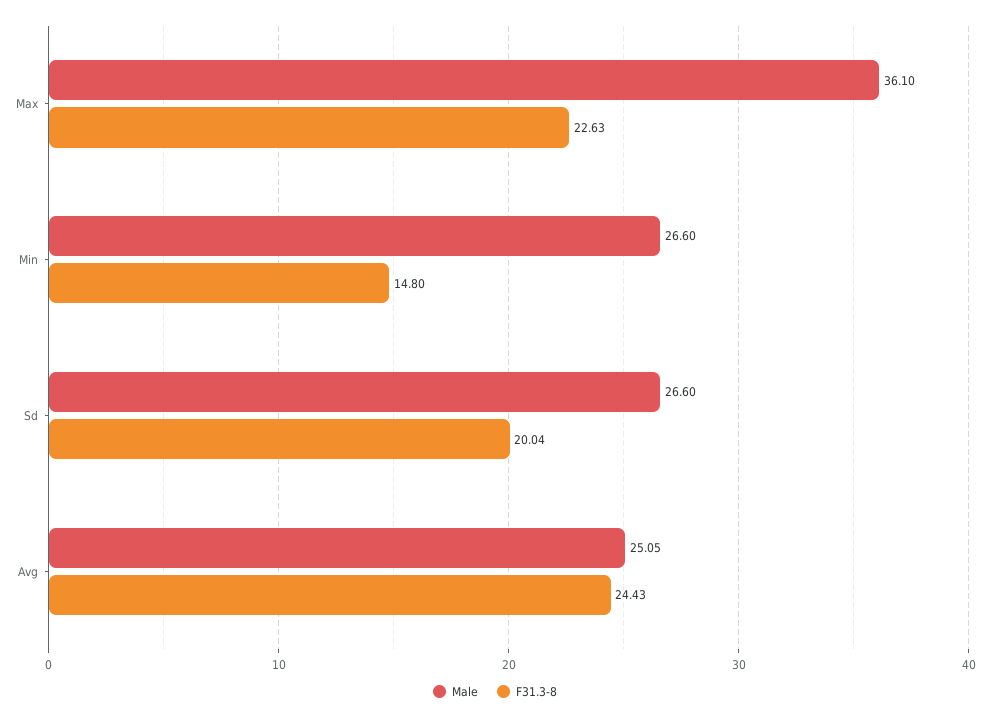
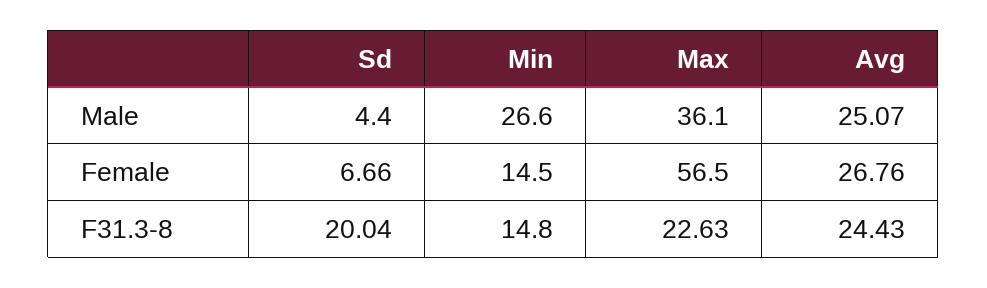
  {
    "Male": {
      "Max": 36.1,
      "Min": 26.6,
-     "Sd": 26.6,
+     "Sd": 4.4,
-     "Avg": 25.05
+     "Avg": 25.07
    },
    "F31.3-8": {
      "Max": 22.63,
      "Min": 14.8,
      "Sd": 20.04,
      "Avg": 24.43
-   }
+   },
+   "Female": {
+     "Sd": 6.66,
+     "Min": 14.5,
+     "Max": 56.5,
+     "Avg": 26.76
+   }
  }

